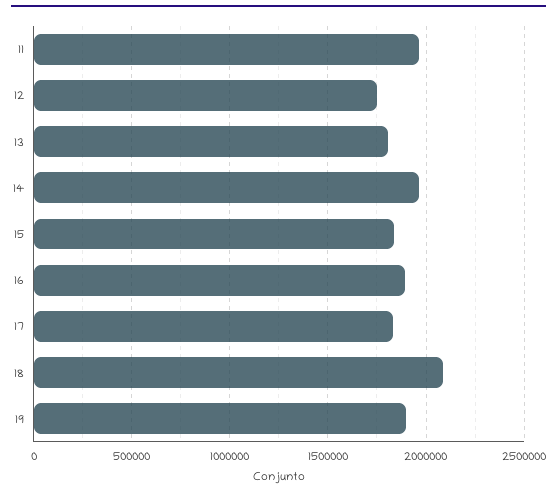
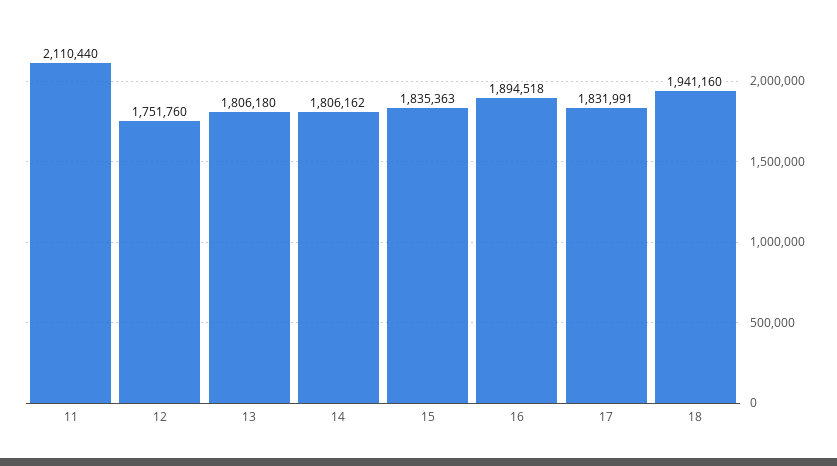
  {
-   "11": 1950000,
+   "11": 2110440,
    "12": 1751760,
    "13": 1806180,
-   "14": 1950000,
+   "14": 1806162,
    "15": 1835363,
    "16": 1894518,
    "17": 1831991,
-   "18": 2100000,
+   "18": 1941160
-   "19": 1900000
  }

